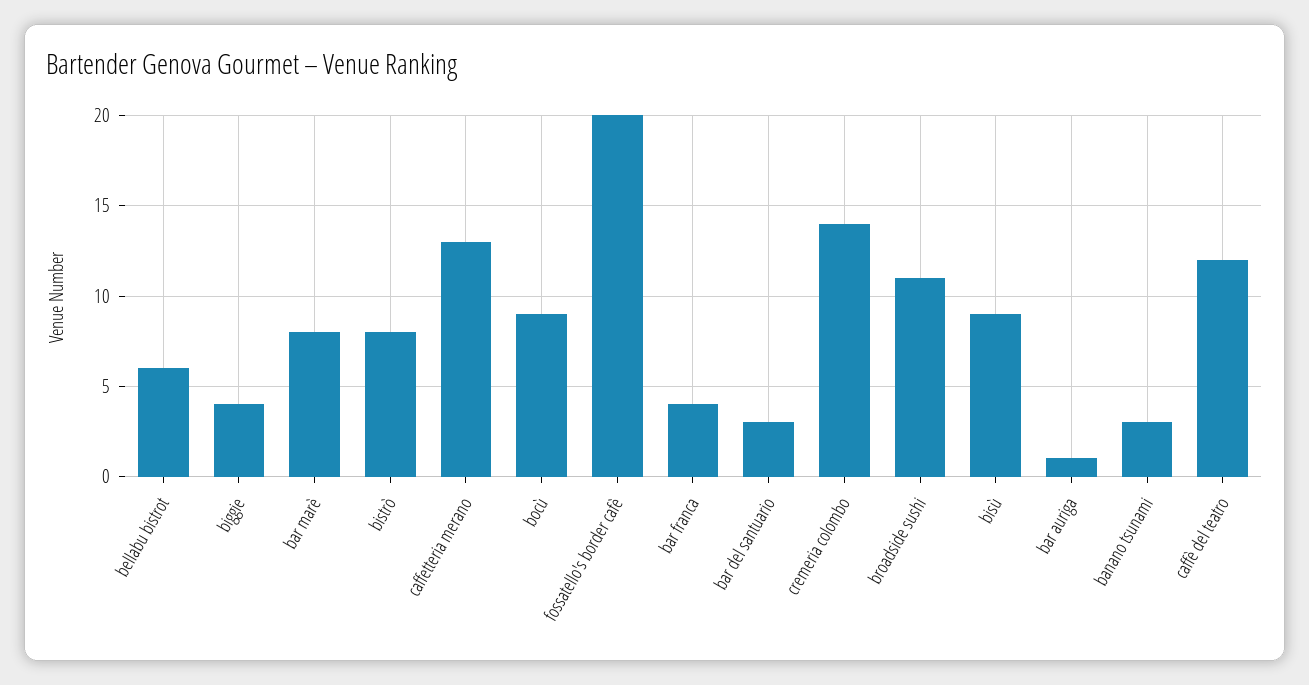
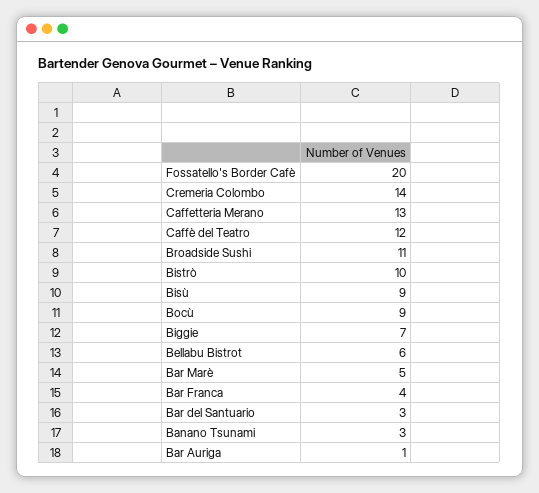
  {
    "bellabu bistrot": 6,
-   "biggie": 4,
+   "biggie": 7,
-   "bar marè": 8,
+   "bar marè": 5,
-   "bistrò": 8,
+   "bistrò": 10,
    "caffetteria merano": 13,
    "bocù": 9,
    "fossatello's border cafè": 20,
    "bar franca": 4,
    "bar del santuario": 3,
    "cremeria colombo": 14,
    "broadside sushi": 11,
    "bisù": 9,
    "bar auriga": 1,
    "banano tsunami": 3,
    "caffè del teatro": 12
  }

